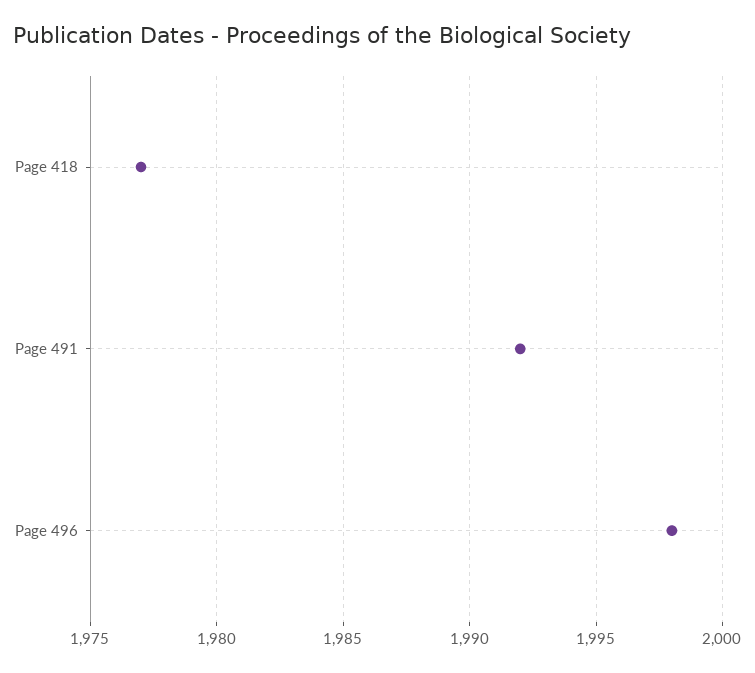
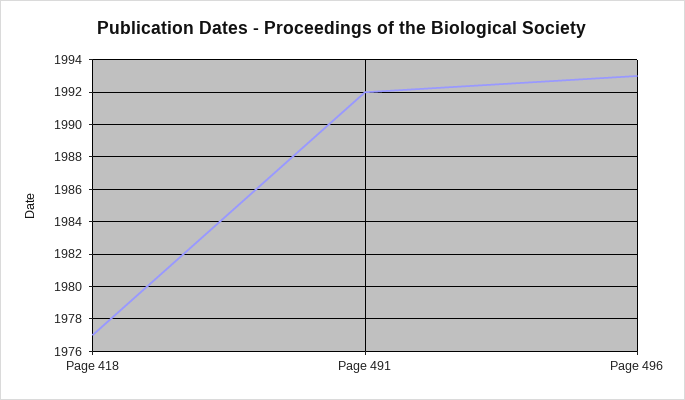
  {
    "Page 418": 1977,
    "Page 491": 1992,
-   "Page 496": 1998
+   "Page 496": 1993
  }

